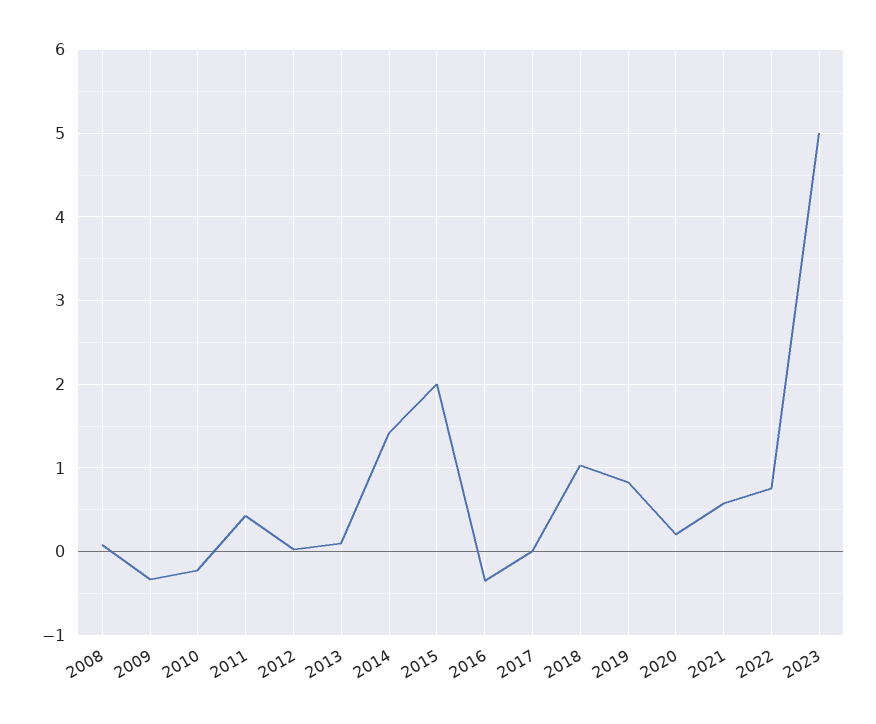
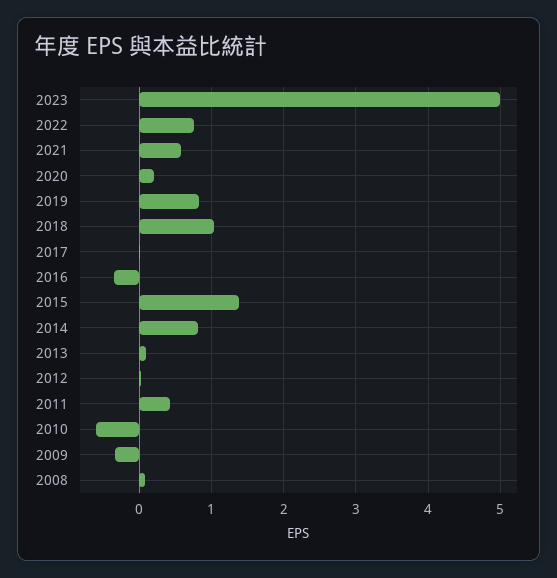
  {
    "2008": 0.1,
    "2009": -0.3,
-   "2010": -0.2,
+   "2010": -0.6,
    "2011": 0.4,
    "2012": 0,
    "2013": 0.1,
-   "2014": 1.4,
+   "2014": 0.8,
-   "2015": 2,
+   "2015": 1.4,
    "2016": -0.4,
    "2017": 0,
    "2018": 1,
    "2019": 0.8,
    "2020": 0.2,
    "2021": 0.6,
    "2022": 0.8,
    "2023": 5
  }

